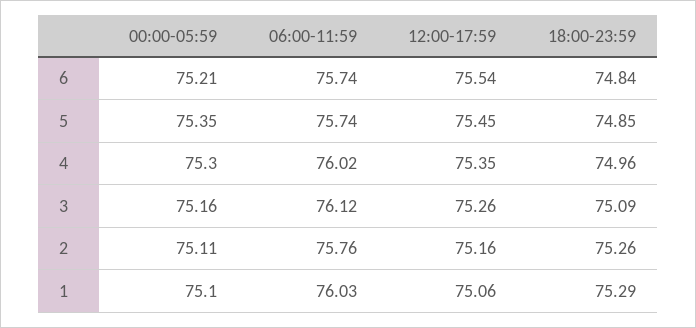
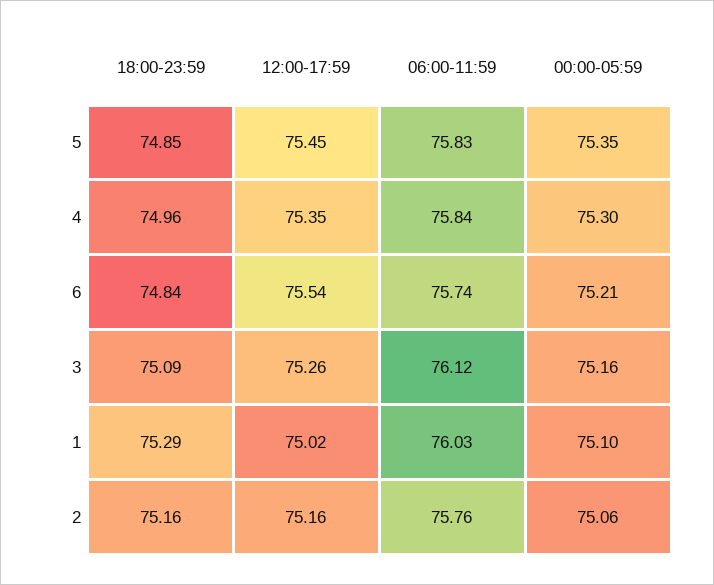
  {
    "00:00-05:59": {
      "6": 75.21,
      "5": 75.35,
      "4": 75.3,
      "3": 75.16,
-     "2": 75.11,
+     "2": 75.06,
      "1": 75.1
    },
    "06:00-11:59": {
      "6": 75.74,
-     "5": 75.74,
+     "5": 75.83,
-     "4": 76.02,
+     "4": 75.84,
      "3": 76.12,
      "2": 75.76,
      "1": 76.03
    },
    "12:00-17:59": {
      "6": 75.54,
      "5": 75.45,
      "4": 75.35,
      "3": 75.26,
      "2": 75.16,
-     "1": 75.06
+     "1": 75.02
    },
    "18:00-23:59": {
      "6": 74.84,
      "5": 74.85,
      "4": 74.96,
      "3": 75.09,
-     "2": 75.26,
+     "2": 75.16,
      "1": 75.29
    }
  }

